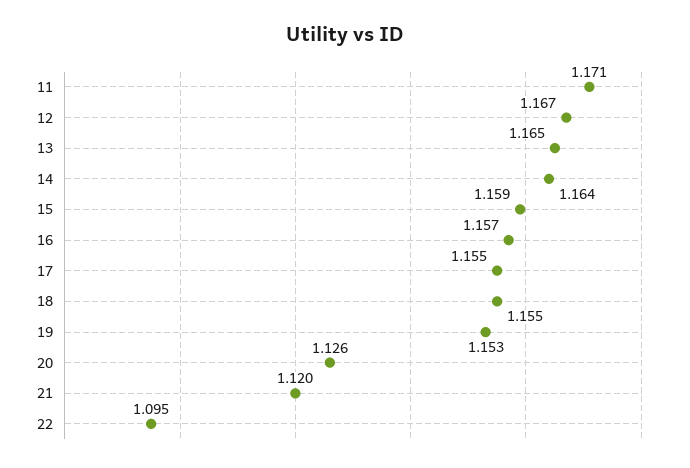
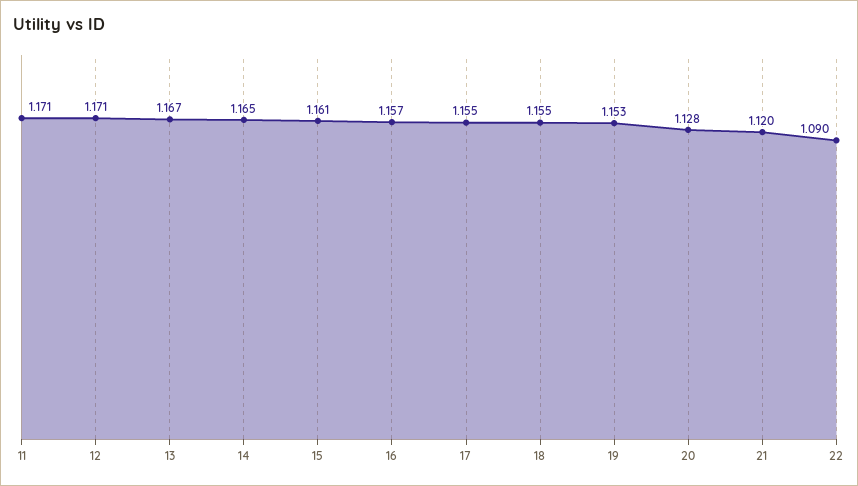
  {
    "11": 1.171,
-   "12": 1.167,
+   "12": 1.171,
-   "13": 1.165,
+   "13": 1.167,
-   "14": 1.164,
+   "14": 1.165,
-   "15": 1.159,
+   "15": 1.161,
    "16": 1.157,
    "17": 1.155,
    "18": 1.155,
    "19": 1.153,
-   "20": 1.126,
+   "20": 1.128,
    "21": 1.12,
-   "22": 1.095
+   "22": 1.09
  }

